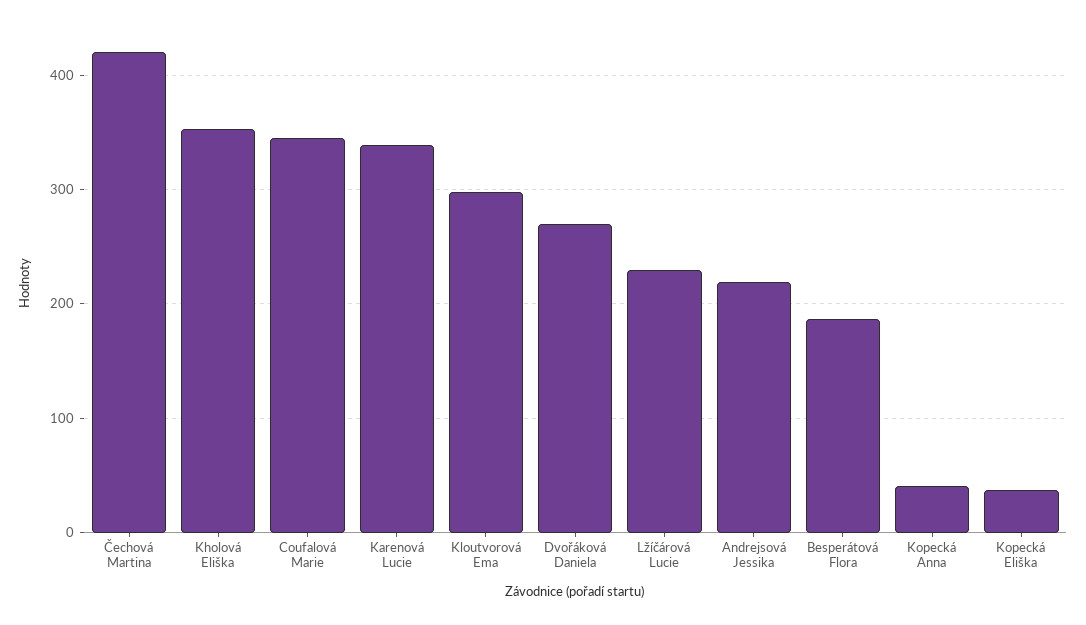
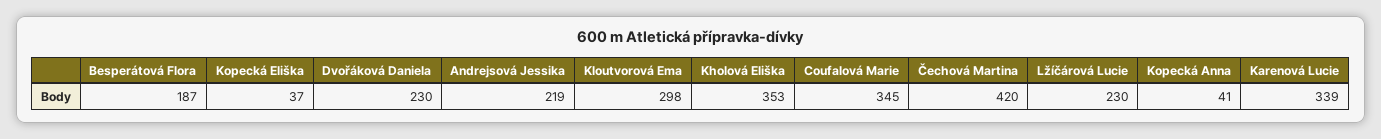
  {
    "Čechová Martina": 420,
    "Kholová Eliška": 353,
    "Coufalová Marie": 345,
    "Karenová Lucie": 339,
    "Kloutvorová Ema": 298,
-   "Dvořáková Daniela": 270,
+   "Dvořáková Daniela": 230,
    "Lžíčárová Lucie": 230,
    "Andrejsová Jessika": 219,
    "Besperátová Flora": 187,
    "Kopecká Anna": 41,
    "Kopecká Eliška": 37
  }

